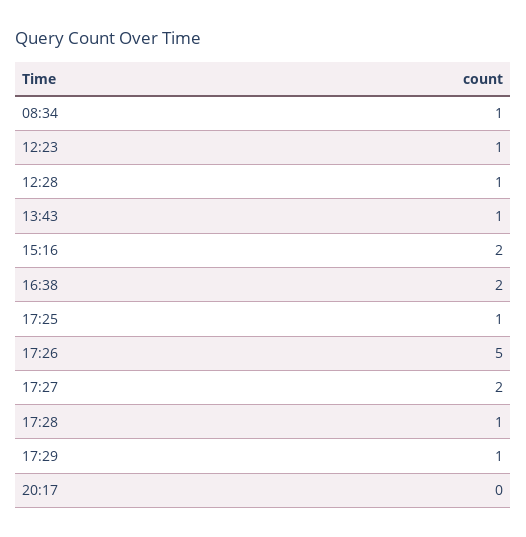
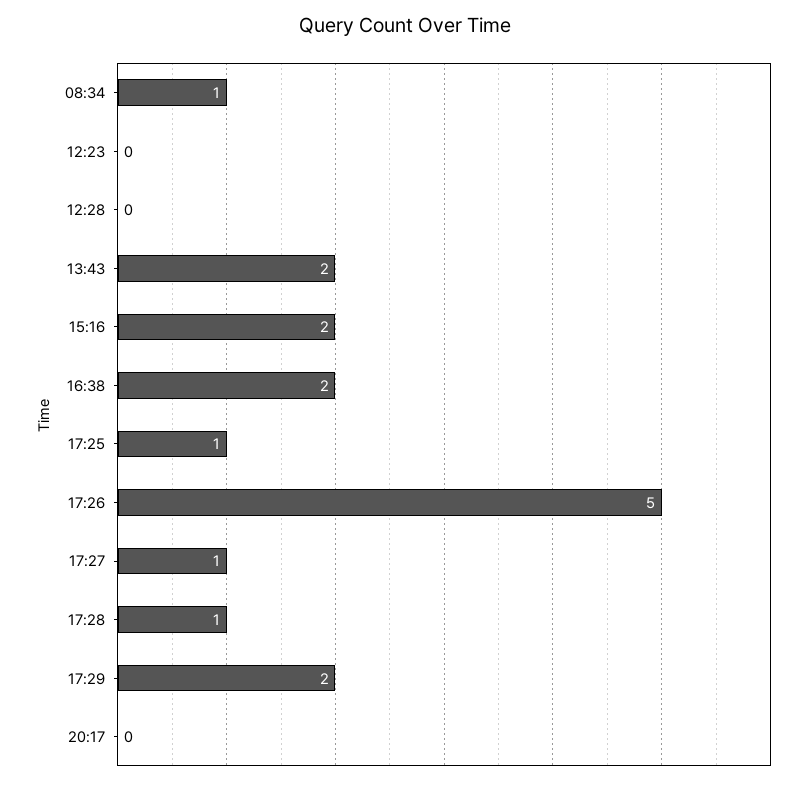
  {
    "08:34": 1,
-   "12:23": 1,
+   "12:23": 0,
-   "12:28": 1,
+   "12:28": 0,
-   "13:43": 1,
+   "13:43": 2,
    "15:16": 2,
    "16:38": 2,
    "17:25": 1,
    "17:26": 5,
-   "17:27": 2,
+   "17:27": 1,
    "17:28": 1,
-   "17:29": 1,
+   "17:29": 2,
    "20:17": 0
  }

